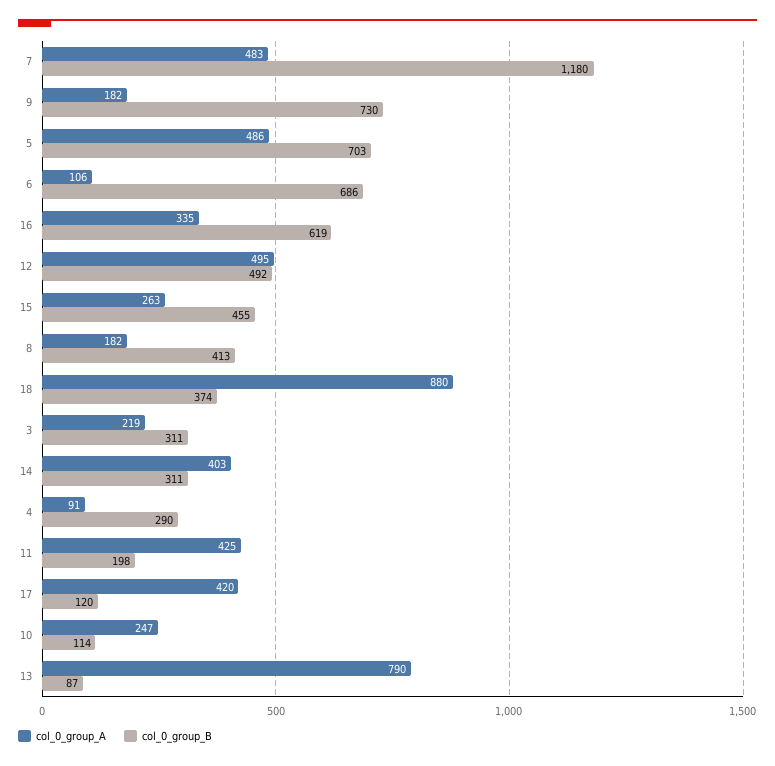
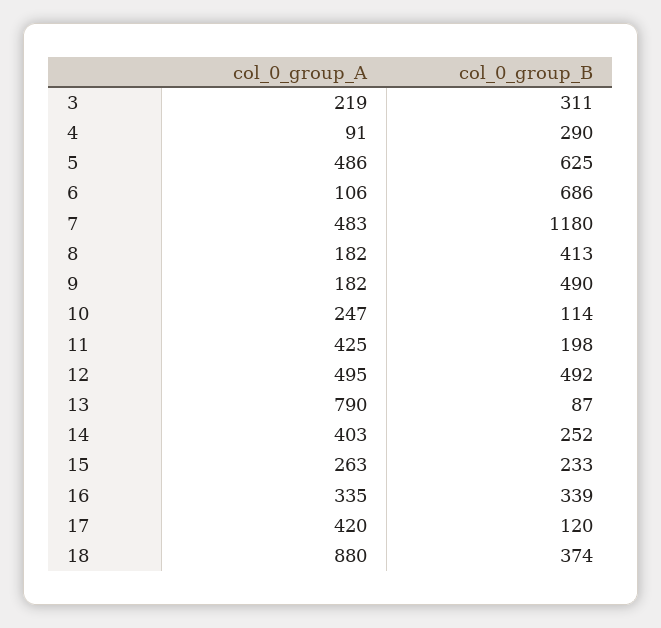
  {
    "col_0_group_A": {
      "7": 483,
      "9": 182,
      "5": 486,
      "6": 106,
      "16": 335,
      "12": 495,
      "15": 263,
      "8": 182,
      "18": 880,
      "3": 219,
      "14": 403,
      "4": 91,
      "11": 425,
      "17": 420,
      "10": 247,
      "13": 790
    },
    "col_0_group_B": {
      "7": 1180,
-     "9": 730,
+     "9": 490,
-     "5": 703,
+     "5": 625,
      "6": 686,
-     "16": 619,
+     "16": 339,
      "12": 492,
-     "15": 455,
+     "15": 233,
      "8": 413,
      "18": 374,
      "3": 311,
-     "14": 311,
+     "14": 252,
      "4": 290,
      "11": 198,
      "17": 120,
      "10": 114,
      "13": 87
    }
  }

